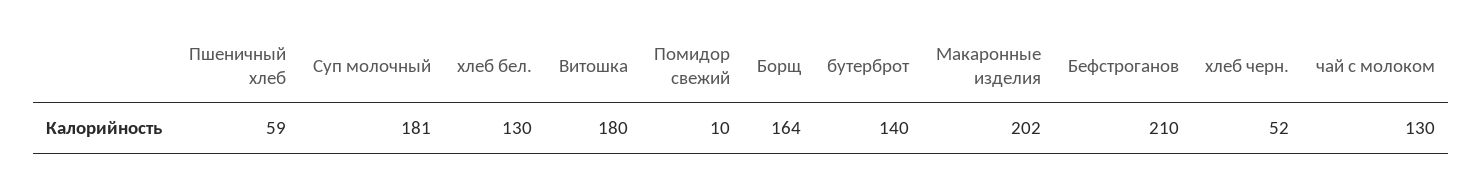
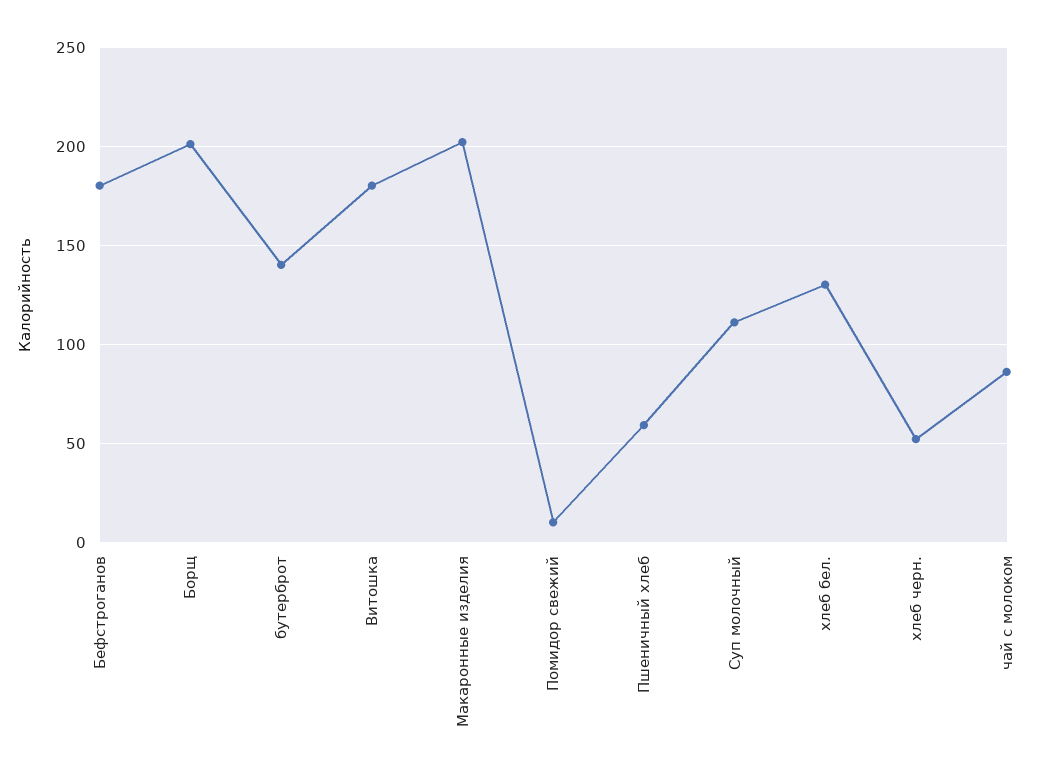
  {
    "Пшеничный хлеб": 59,
-   "Суп молочный": 181,
+   "Суп молочный": 110,
    "хлеб бел.": 130,
    "Витошка": 180,
    "Помидор свежий": 10,
-   "Борщ": 164,
+   "Борщ": 200,
    "бутерброт": 140,
    "Макаронные изделия": 202,
-   "Бефстроганов": 210,
+   "Бефстроганов": 180,
    "хлеб черн.": 52,
-   "чай с молоком": 130
+   "чай с молоком": 85
  }

